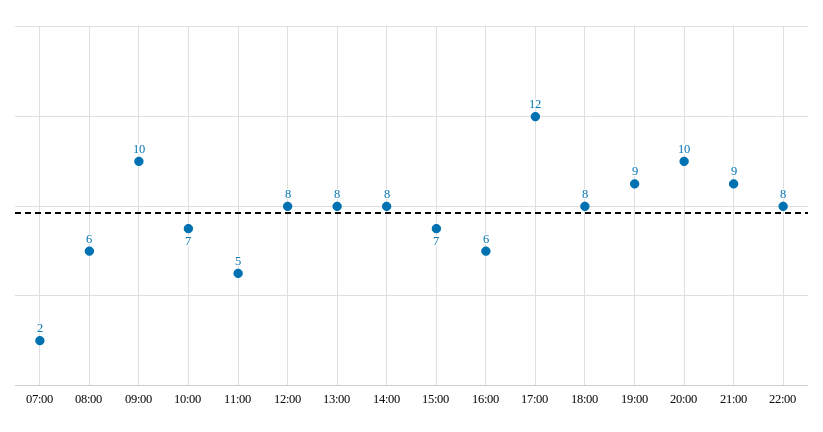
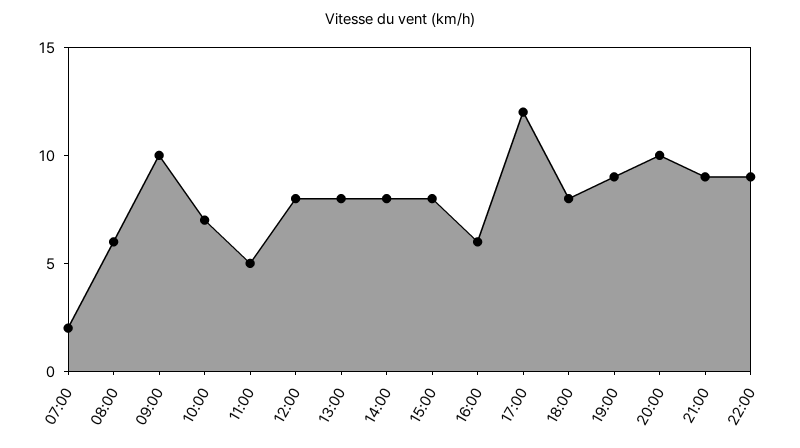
  {
    "07:00": 2,
    "08:00": 6,
    "09:00": 10,
    "10:00": 7,
    "11:00": 5,
    "12:00": 8,
    "13:00": 8,
    "14:00": 8,
-   "15:00": 7,
+   "15:00": 8,
    "16:00": 6,
    "17:00": 12,
    "18:00": 8,
    "19:00": 9,
    "20:00": 10,
    "21:00": 9,
-   "22:00": 8
+   "22:00": 9
  }

